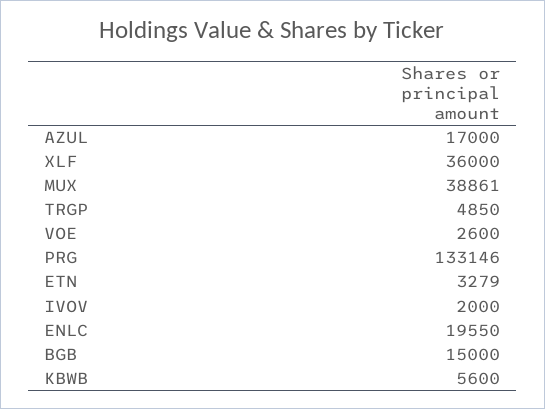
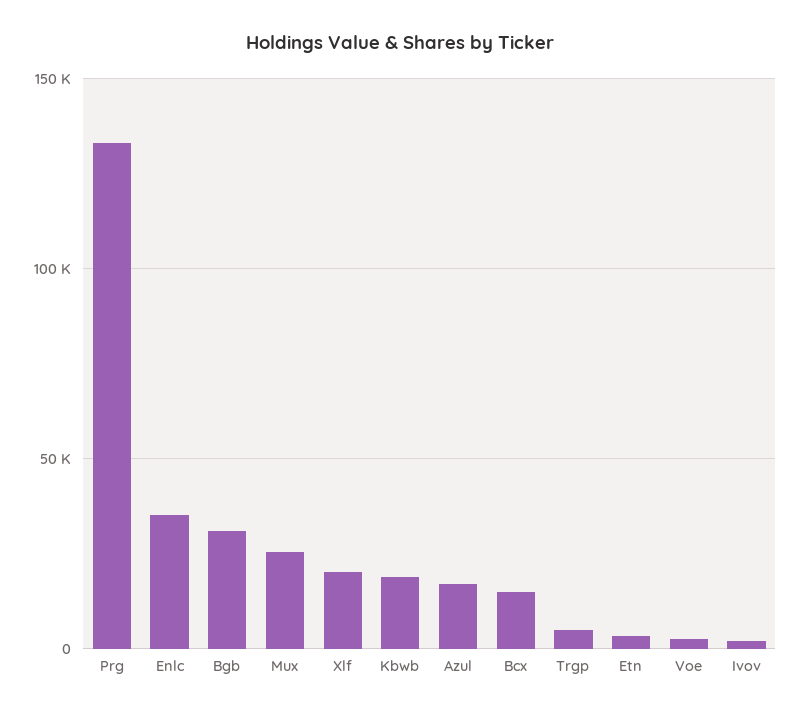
  {
    "AZUL": 17000,
-   "XLF": 36000,
+   "XLF": 20000,
-   "MUX": 38861,
+   "MUX": 25000,
    "TRGP": 4850,
    "VOE": 2600,
    "PRG": 133146,
    "ETN": 3279,
    "IVOV": 2000,
-   "ENLC": 19550,
+   "ENLC": 35000,
-   "BGB": 15000,
+   "BGB": 30000,
-   "KBWB": 5600
+   "KBWB": 20000,
+   "Bcx": 15000
  }

